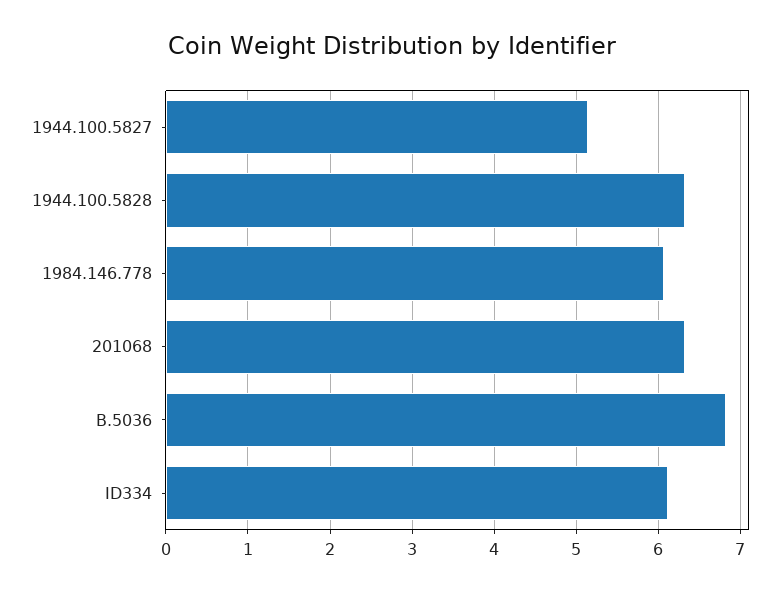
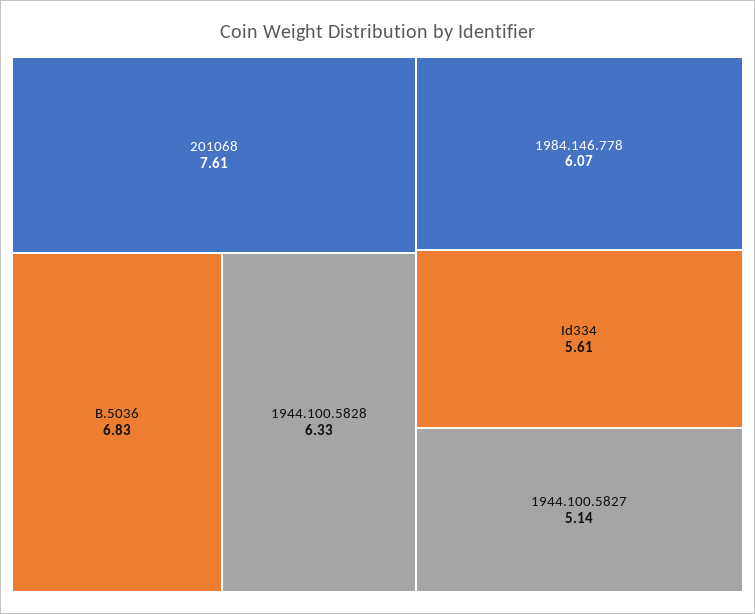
  {
    "1944.100.5827": 5.14,
    "1944.100.5828": 6.33,
    "1984.146.778": 6.07,
-   "201068": 6.3,
+   "201068": 7.61,
    "B.5036": 6.83,
-   "ID334": 6.1
+   "ID334": 5.61
  }

